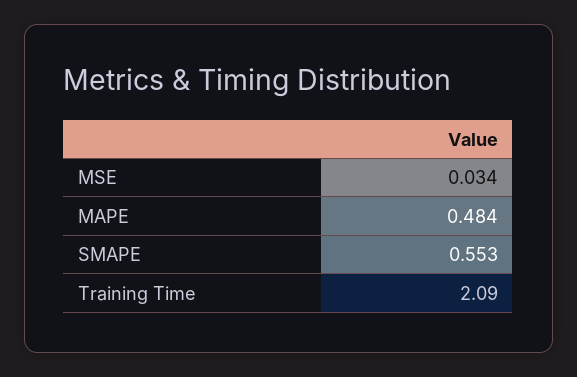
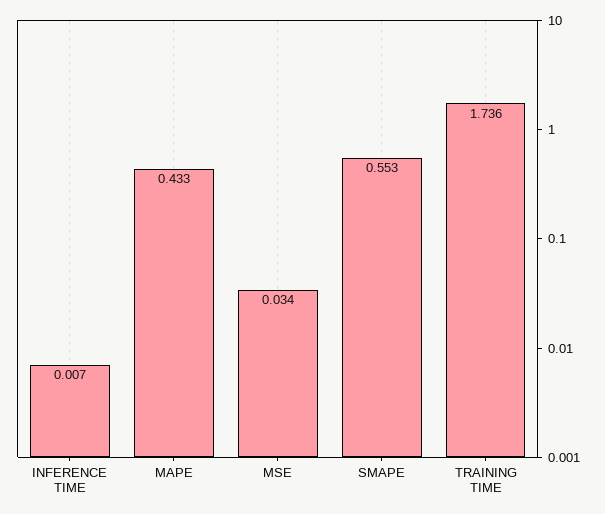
  {
    "MSE": 0.034,
-   "MAPE": 0.484,
+   "MAPE": 0.433,
    "SMAPE": 0.553,
-   "Training Time": 2.09
+   "Training Time": 1.736,
+   "INFERENCE TIME": 0.007
  }

